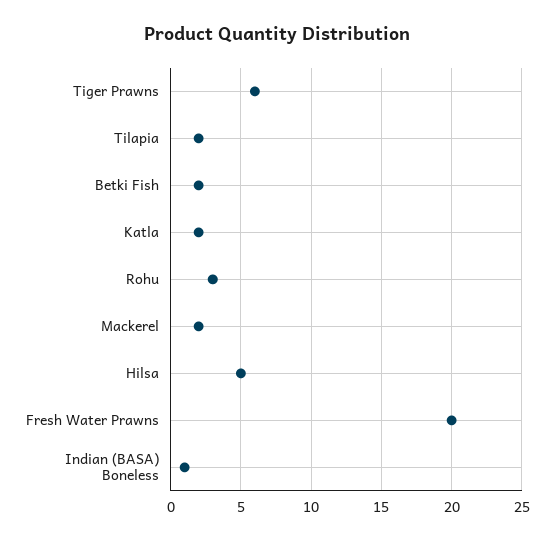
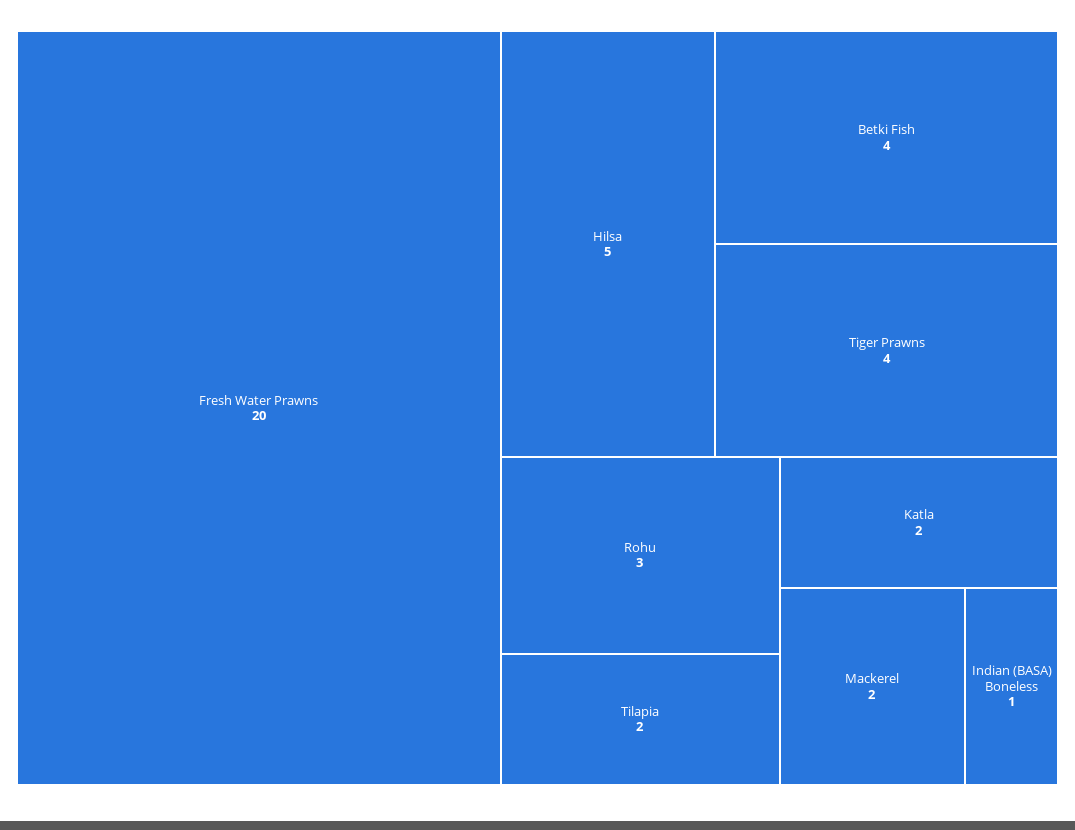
  {
-   "Tiger Prawns": 6,
+   "Tiger Prawns": 4,
    "Tilapia": 2,
-   "Betki Fish": 2,
+   "Betki Fish": 4,
    "Katla": 2,
    "Rohu": 3,
    "Mackerel": 2,
    "Hilsa": 5,
    "Fresh Water Prawns": 20,
    "Indian (BASA) Boneless": 1
  }

